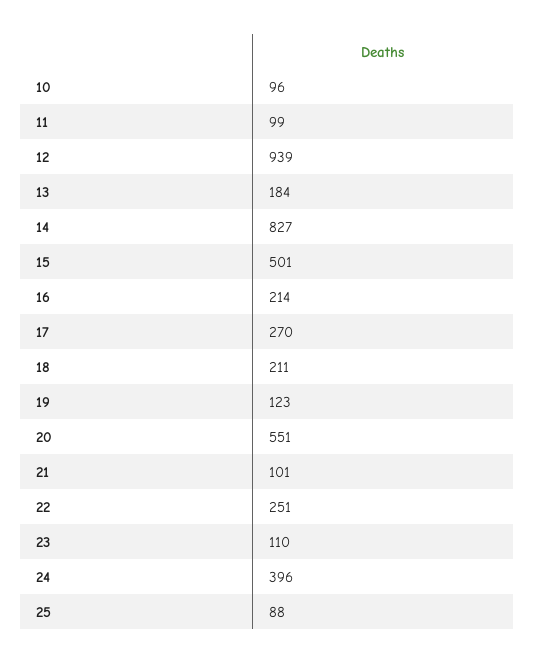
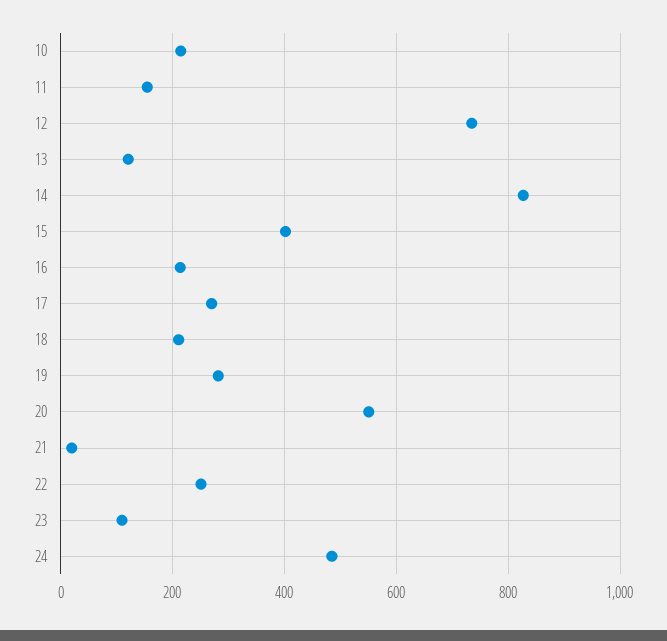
  {
-   "10": 96,
+   "10": 220,
-   "11": 99,
+   "11": 160,
-   "12": 939,
+   "12": 740,
-   "13": 184,
+   "13": 120,
    "14": 827,
-   "15": 501,
+   "15": 400,
    "16": 214,
    "17": 270,
    "18": 211,
-   "19": 123,
+   "19": 280,
    "20": 551,
-   "21": 101,
+   "21": 20,
    "22": 251,
    "23": 110,
-   "24": 396,
+   "24": 480
-   "25": 88
  }

